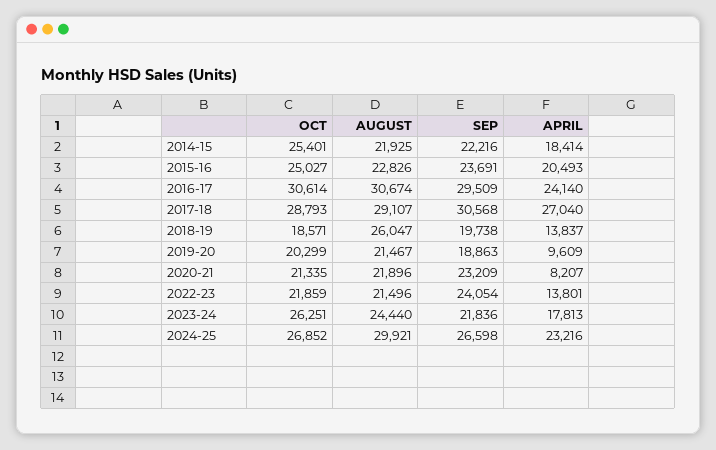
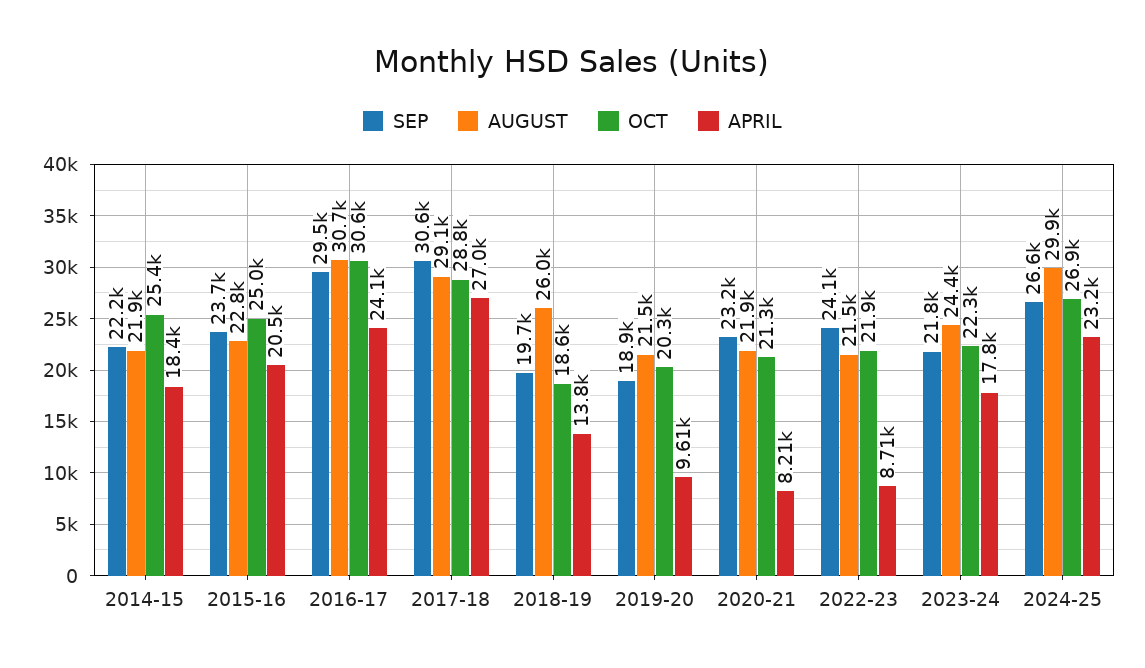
  {
    "OCT": {
      "2014-15": 25401,
      "2015-16": 25027,
      "2016-17": 30614,
      "2017-18": 28793,
      "2018-19": 18571,
      "2019-20": 20299,
      "2020-21": 21335,
      "2022-23": 21859,
-     "2023-24": 26251,
+     "2023-24": 22300,
      "2024-25": 26852
    },
    "AUGUST": {
      "2014-15": 21925,
      "2015-16": 22826,
      "2016-17": 30674,
      "2017-18": 29107,
      "2018-19": 26047,
      "2019-20": 21467,
      "2020-21": 21896,
      "2022-23": 21496,
      "2023-24": 24440,
      "2024-25": 29921
    },
    "SEP": {
      "2014-15": 22216,
      "2015-16": 23691,
      "2016-17": 29509,
      "2017-18": 30568,
      "2018-19": 19738,
      "2019-20": 18863,
      "2020-21": 23209,
      "2022-23": 24054,
      "2023-24": 21836,
      "2024-25": 26598
    },
    "APRIL": {
      "2014-15": 18414,
      "2015-16": 20493,
      "2016-17": 24140,
      "2017-18": 27040,
      "2018-19": 13837,
      "2019-20": 9609,
      "2020-21": 8207,
-     "2022-23": 13801,
+     "2022-23": 8710,
      "2023-24": 17813,
      "2024-25": 23216
    }
  }

